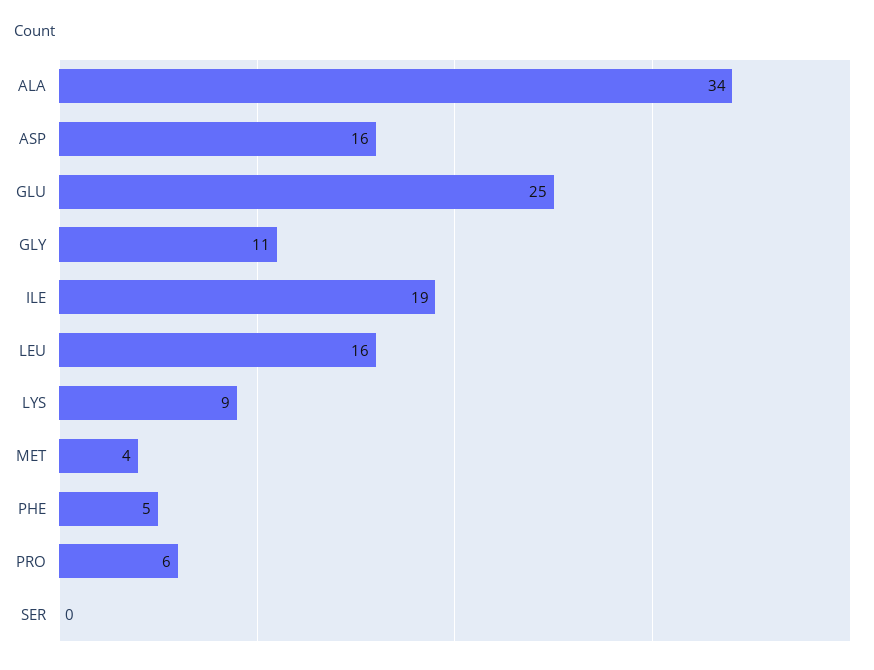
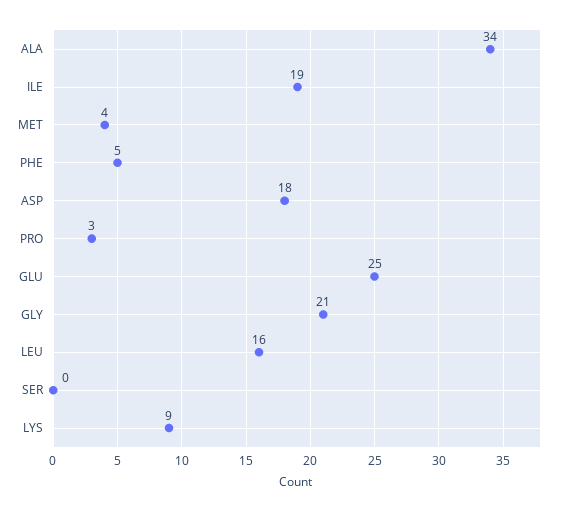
  {
    "ALA": 34,
-   "ASP": 16,
+   "ASP": 18,
    "GLU": 25,
-   "GLY": 11,
+   "GLY": 21,
    "ILE": 19,
    "LEU": 16,
    "LYS": 9,
    "MET": 4,
    "PHE": 5,
-   "PRO": 6,
+   "PRO": 3,
    "SER": 0
  }

